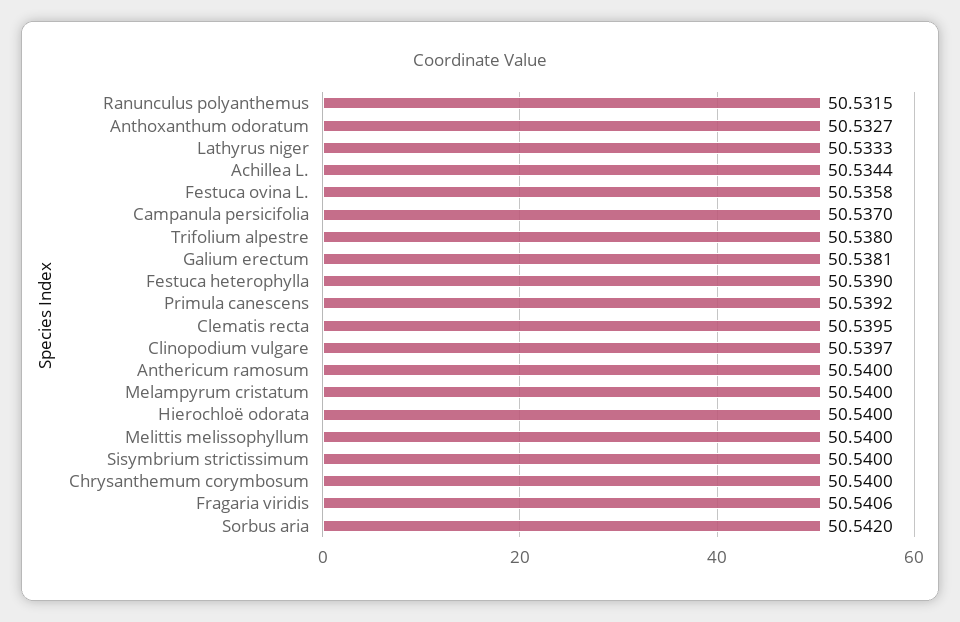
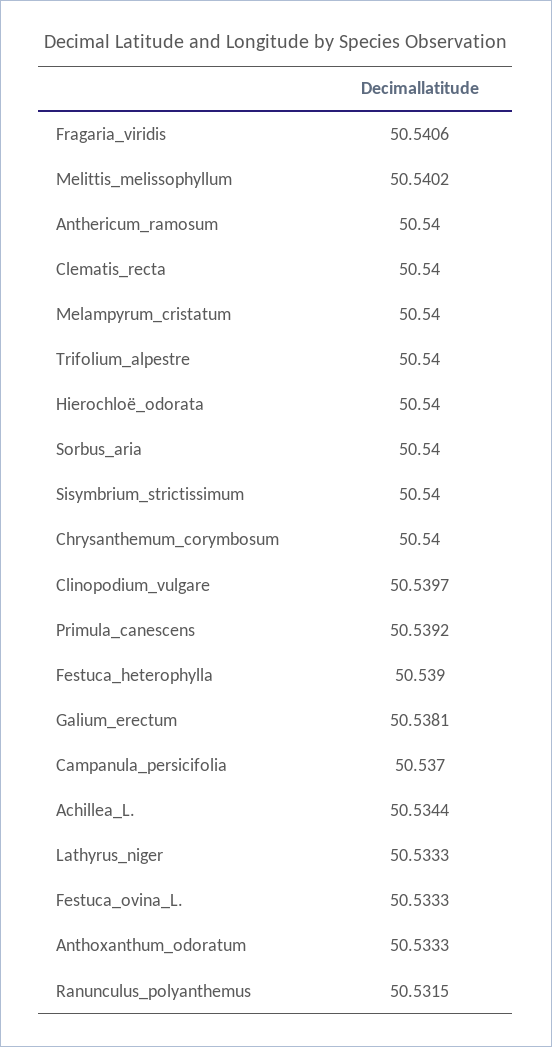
  {
    "Ranunculus polyanthemus": 50.5315,
-   "Anthoxanthum odoratum": 50.5327,
+   "Anthoxanthum odoratum": 50.5333,
    "Lathyrus niger": 50.5333,
    "Achillea L.": 50.5344,
-   "Festuca ovina L.": 50.5358,
+   "Festuca ovina L.": 50.5333,
    "Campanula persicifolia": 50.537,
-   "Trifolium alpestre": 50.538,
+   "Trifolium alpestre": 50.54,
    "Galium erectum": 50.5381,
    "Festuca heterophylla": 50.539,
    "Primula canescens": 50.5392,
-   "Clematis recta": 50.5395,
+   "Clematis recta": 50.54,
    "Clinopodium vulgare": 50.5397,
    "Anthericum ramosum": 50.54,
    "Melampyrum cristatum": 50.54,
    "Hierochloë odorata": 50.54,
-   "Melittis melissophyllum": 50.54,
+   "Melittis melissophyllum": 50.5402,
    "Sisymbrium strictissimum": 50.54,
    "Chrysanthemum corymbosum": 50.54,
    "Fragaria viridis": 50.5406,
-   "Sorbus aria": 50.542
+   "Sorbus aria": 50.54
  }

